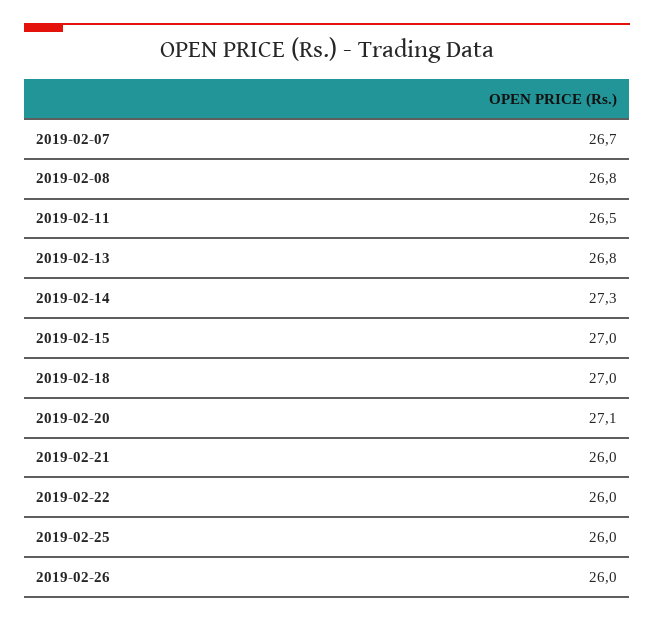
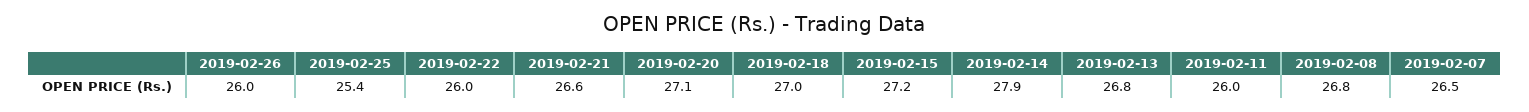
  {
-   "2019-02-07": 26.7,
+   "2019-02-07": 26.5,
    "2019-02-08": 26.8,
-   "2019-02-11": 26.5,
+   "2019-02-11": 26,
    "2019-02-13": 26.8,
-   "2019-02-14": 27.3,
+   "2019-02-14": 27.9,
-   "2019-02-15": 27,
+   "2019-02-15": 27.2,
    "2019-02-18": 27,
    "2019-02-20": 27.1,
-   "2019-02-21": 26,
+   "2019-02-21": 26.6,
    "2019-02-22": 26,
-   "2019-02-25": 26,
+   "2019-02-25": 25.4,
    "2019-02-26": 26
  }

